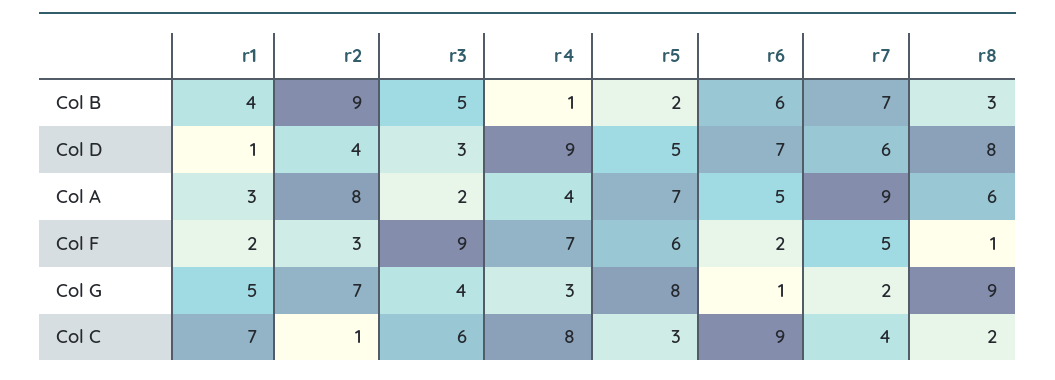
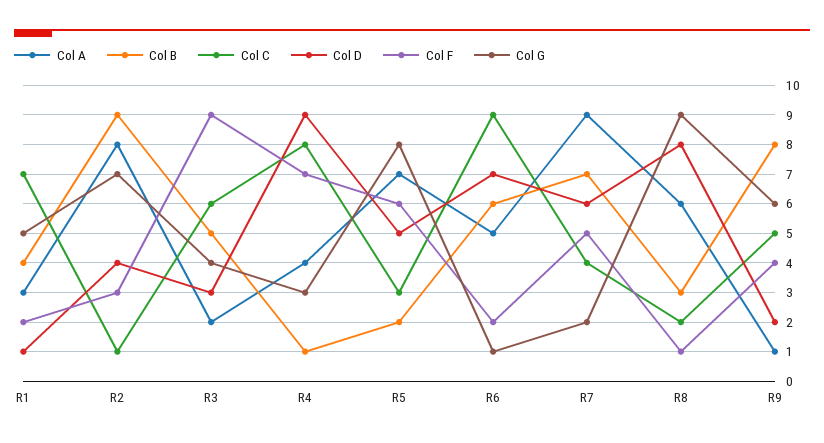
  {
    "Col B": {
      "r1": 4,
      "r2": 9,
      "r3": 5,
      "r4": 1,
      "r5": 2,
      "r6": 6,
      "r7": 7,
-     "r8": 3
+     "r8": 3,
+     "R9": 8
    },
    "Col D": {
      "r1": 1,
      "r2": 4,
      "r3": 3,
      "r4": 9,
      "r5": 5,
      "r6": 7,
      "r7": 6,
-     "r8": 8
+     "r8": 8,
+     "R9": 2
    },
    "Col A": {
      "r1": 3,
      "r2": 8,
      "r3": 2,
      "r4": 4,
      "r5": 7,
      "r6": 5,
      "r7": 9,
-     "r8": 6
+     "r8": 6,
+     "R9": 1
    },
    "Col F": {
      "r1": 2,
      "r2": 3,
      "r3": 9,
      "r4": 7,
      "r5": 6,
      "r6": 2,
      "r7": 5,
-     "r8": 1
+     "r8": 1,
+     "R9": 4
    },
    "Col G": {
      "r1": 5,
      "r2": 7,
      "r3": 4,
      "r4": 3,
      "r5": 8,
      "r6": 1,
      "r7": 2,
-     "r8": 9
+     "r8": 9,
+     "R9": 6
    },
    "Col C": {
      "r1": 7,
      "r2": 1,
      "r3": 6,
      "r4": 8,
      "r5": 3,
      "r6": 9,
      "r7": 4,
-     "r8": 2
+     "r8": 2,
+     "R9": 5
    }
  }

